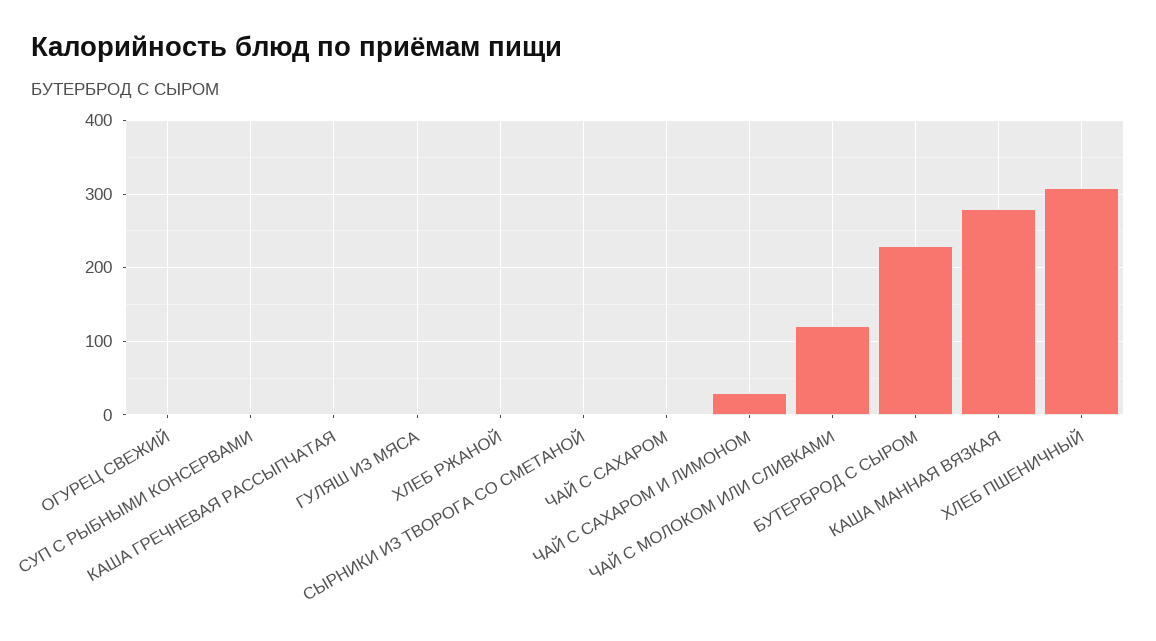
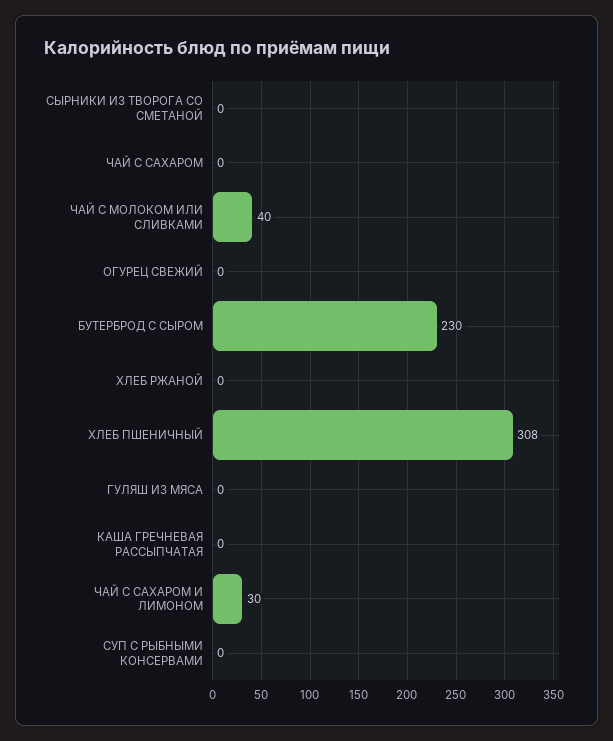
  {
    "ОГУРЕЦ СВЕЖИЙ": 0,
    "СУП С РЫБНЫМИ КОНСЕРВАМИ": 0,
    "КАША ГРЕЧНЕВАЯ РАССЫПЧАТАЯ": 0,
    "ГУЛЯШ ИЗ МЯСА": 0,
    "ХЛЕБ РЖАНОЙ": 0,
    "СЫРНИКИ ИЗ ТВОРОГА СО СМЕТАНОЙ": 0,
    "ЧАЙ С САХАРОМ": 0,
    "ЧАЙ С САХАРОМ И ЛИМОНОМ": 30,
-   "ЧАЙ С МОЛОКОМ ИЛИ СЛИВКАМИ": 120,
+   "ЧАЙ С МОЛОКОМ ИЛИ СЛИВКАМИ": 40,
    "БУТЕРБРОД С СЫРОМ": 230,
-   "КАША МАННАЯ ВЯЗКАЯ": 280,
    "ХЛЕБ ПШЕНИЧНЫЙ": 308
  }

